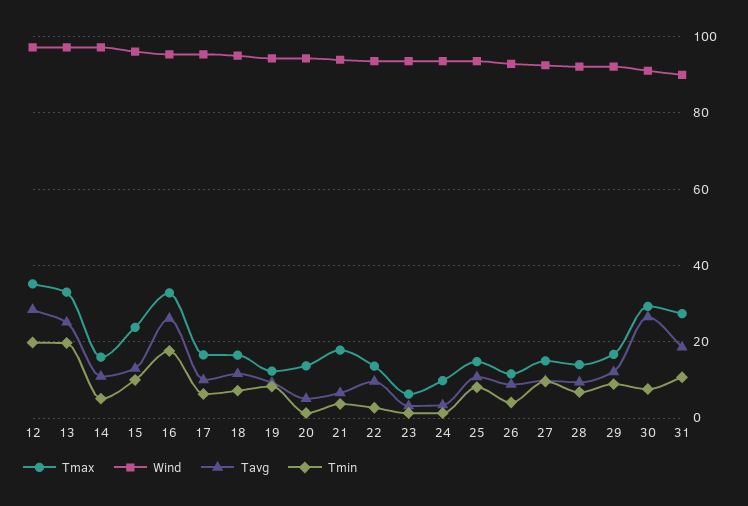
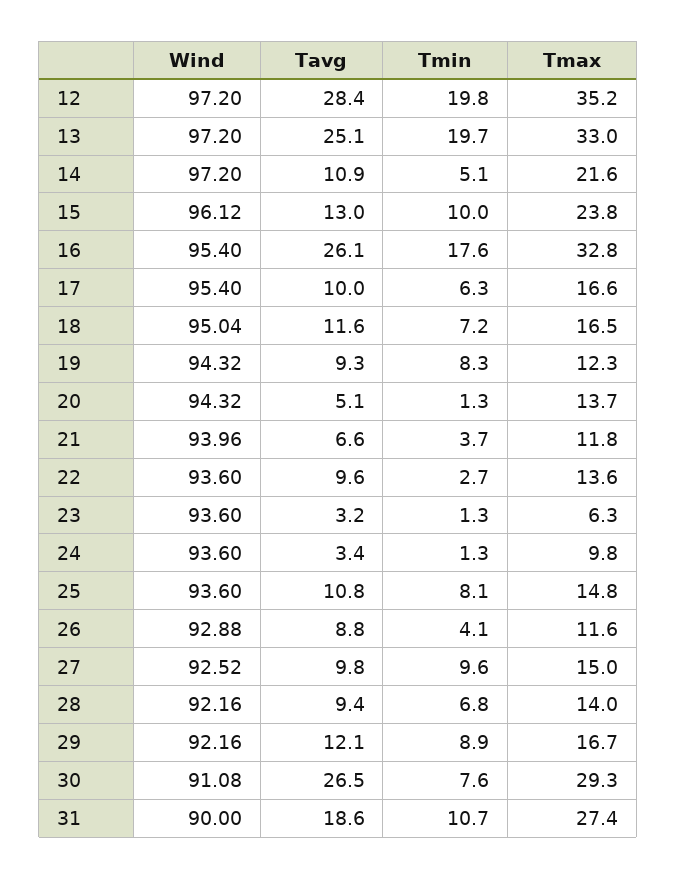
  {
    "Tmax": {
      "12": 35.2,
      "13": 33,
-     "14": 16,
+     "14": 21.6,
      "15": 23.8,
      "16": 32.8,
      "17": 16.6,
      "18": 16.5,
      "19": 12.3,
      "20": 13.7,
-     "21": 18,
+     "21": 11.8,
      "22": 13.6,
      "23": 6.3,
      "24": 9.8,
      "25": 14.8,
      "26": 11.6,
      "27": 15,
      "28": 14,
      "29": 16.7,
      "30": 29.3,
      "31": 27.4
    },
    "Wind": {
      "12": 97.2,
      "13": 97.2,
      "14": 97.2,
      "15": 96.12,
      "16": 95.4,
      "17": 95.4,
      "18": 95.04,
      "19": 94.32,
      "20": 94.32,
      "21": 93.96,
      "22": 93.6,
      "23": 93.6,
      "24": 93.6,
      "25": 93.6,
      "26": 92.88,
      "27": 92.52,
      "28": 92.16,
      "29": 92.16,
      "30": 91.08,
      "31": 90
    },
    "Tavg": {
      "12": 28.4,
      "13": 25.1,
      "14": 10.9,
      "15": 13,
      "16": 26.1,
      "17": 10,
      "18": 11.6,
      "19": 9.3,
      "20": 5.1,
      "21": 6.6,
      "22": 9.6,
      "23": 3.2,
      "24": 3.4,
      "25": 10.8,
      "26": 8.8,
      "27": 9.8,
      "28": 9.4,
      "29": 12.1,
      "30": 26.5,
      "31": 18.6
    },
    "Tmin": {
      "12": 19.8,
      "13": 19.7,
      "14": 5.1,
      "15": 10,
      "16": 17.6,
      "17": 6.3,
      "18": 7.2,
      "19": 8.3,
      "20": 1.3,
      "21": 3.7,
      "22": 2.7,
      "23": 1.3,
      "24": 1.3,
      "25": 8.1,
      "26": 4.1,
      "27": 9.6,
      "28": 6.8,
      "29": 8.9,
      "30": 7.6,
      "31": 10.7
    }
  }

